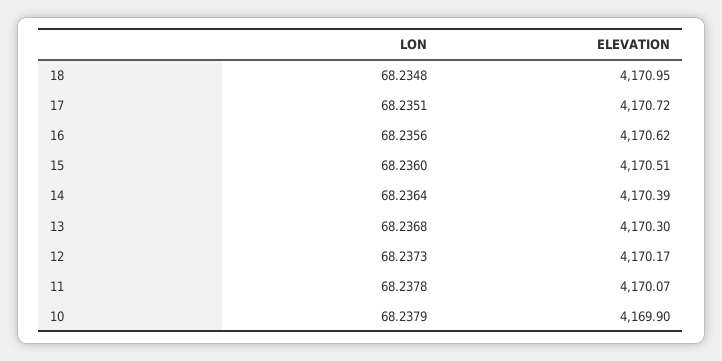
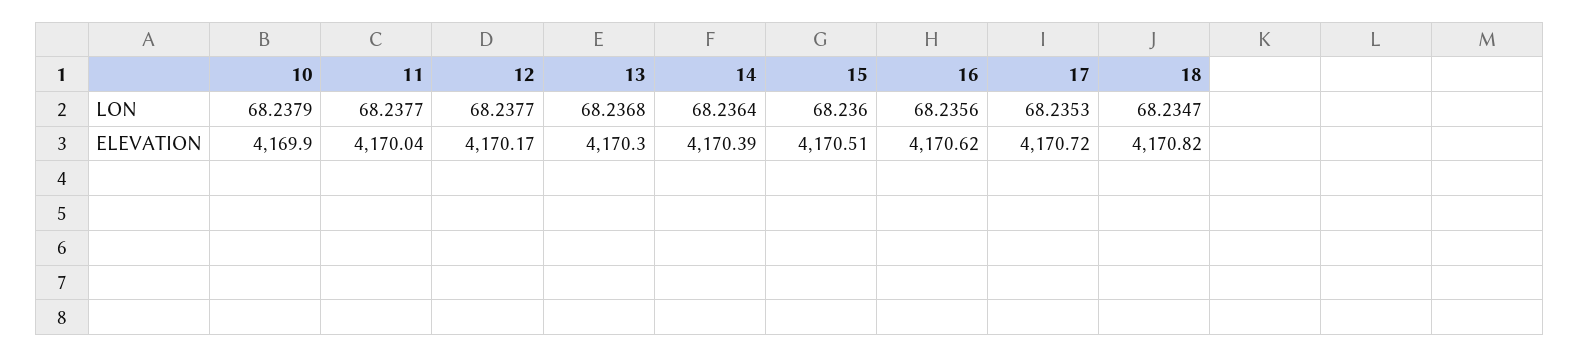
  {
    "LON": {
-     "18": 68.2348,
+     "18": 68.2347,
-     "17": 68.2351,
+     "17": 68.2353,
      "16": 68.2356,
      "15": 68.236,
      "14": 68.2364,
      "13": 68.2368,
-     "12": 68.2373,
+     "12": 68.2377,
-     "11": 68.2378,
+     "11": 68.2377,
      "10": 68.2379
    },
    "ELEVATION": {
-     "18": 4170.95,
+     "18": 4170.82,
      "17": 4170.72,
      "16": 4170.62,
      "15": 4170.51,
      "14": 4170.39,
      "13": 4170.3,
      "12": 4170.17,
-     "11": 4170.07,
+     "11": 4170.04,
      "10": 4169.9
    }
  }

